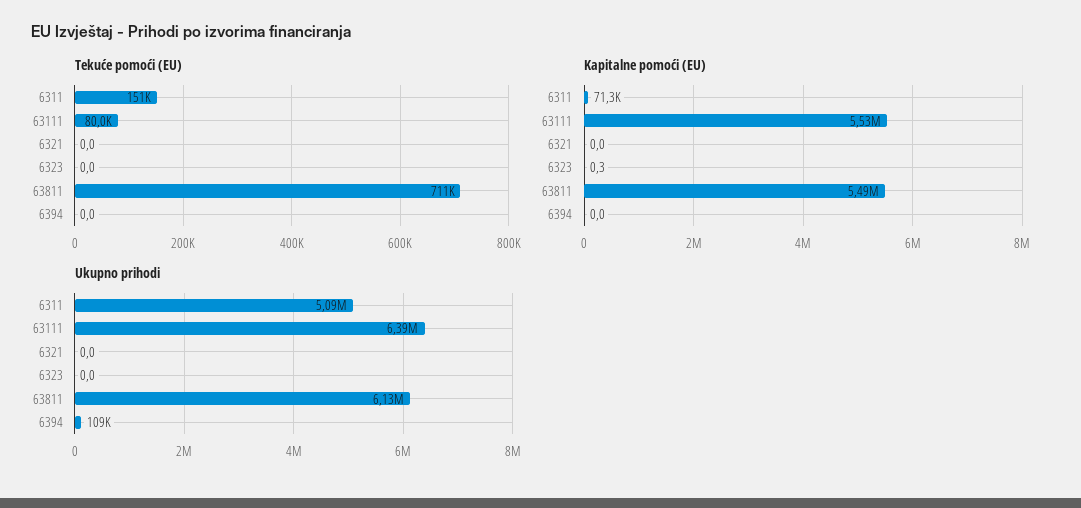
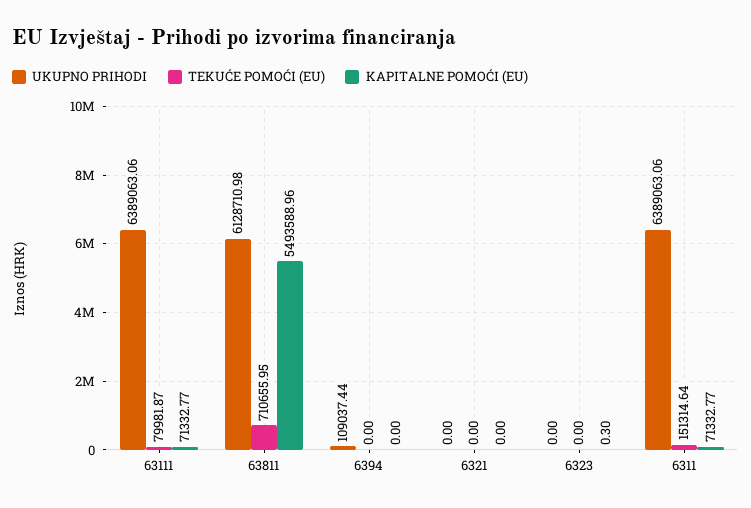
  {
    "Tekuće pomoći (EU)": {
      "6311": 151314.64,
      "63111": 79981.87,
      "6321": 0,
      "6323": 0,
      "63811": 710655.95,
      "6394": 0
    },
    "Kapitalne pomoći (EU)": {
      "6311": 71332.77,
-     "63111": 5530000,
+     "63111": 71332.77,
      "6321": 0,
      "6323": 0.3,
      "63811": 5493588.96,
      "6394": 0
    },
    "Ukupno prihodi": {
-     "6311": 5090000,
+     "6311": 6389063.06,
      "63111": 6389063.06,
      "6321": 0,
      "6323": 0,
      "63811": 6128710.98,
      "6394": 109037.44
    }
  }

